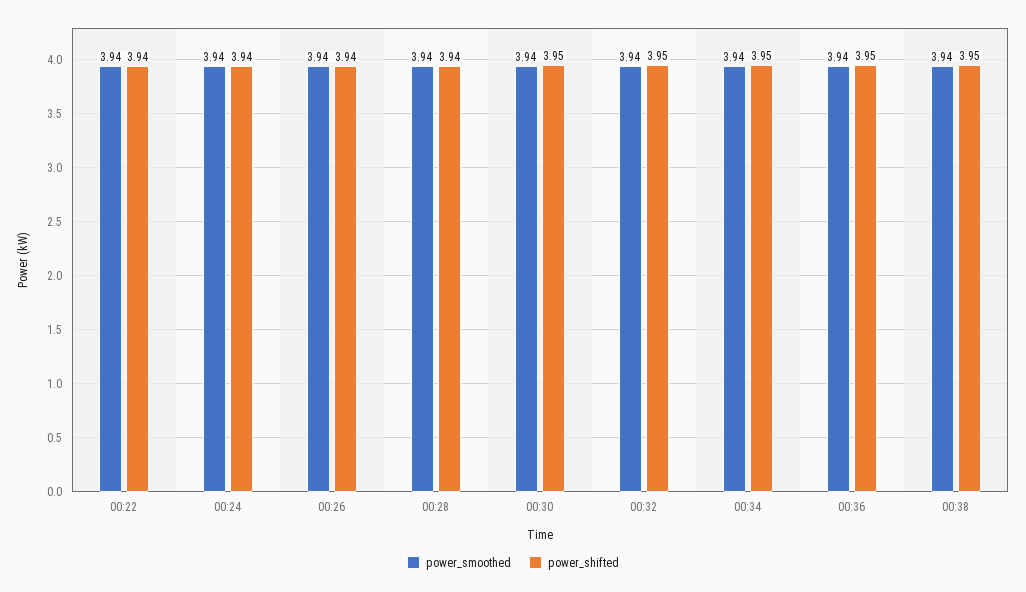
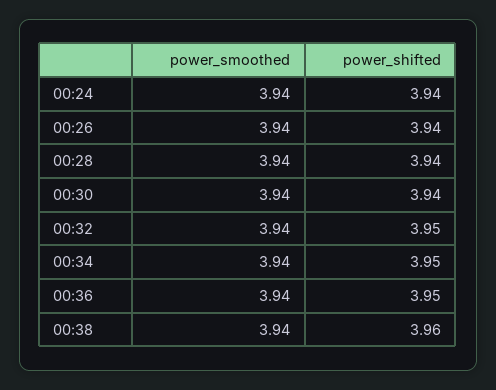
  {
    "power_smoothed": {
-     "00:22": 3.94,
      "00:24": 3.94,
      "00:26": 3.94,
      "00:28": 3.94,
      "00:30": 3.94,
      "00:32": 3.94,
      "00:34": 3.94,
      "00:36": 3.94,
      "00:38": 3.94
    },
    "power_shifted": {
-     "00:22": 3.94,
      "00:24": 3.94,
      "00:26": 3.94,
      "00:28": 3.94,
-     "00:30": 3.95,
+     "00:30": 3.94,
      "00:32": 3.95,
      "00:34": 3.95,
      "00:36": 3.95,
-     "00:38": 3.95
+     "00:38": 3.96
    }
  }

